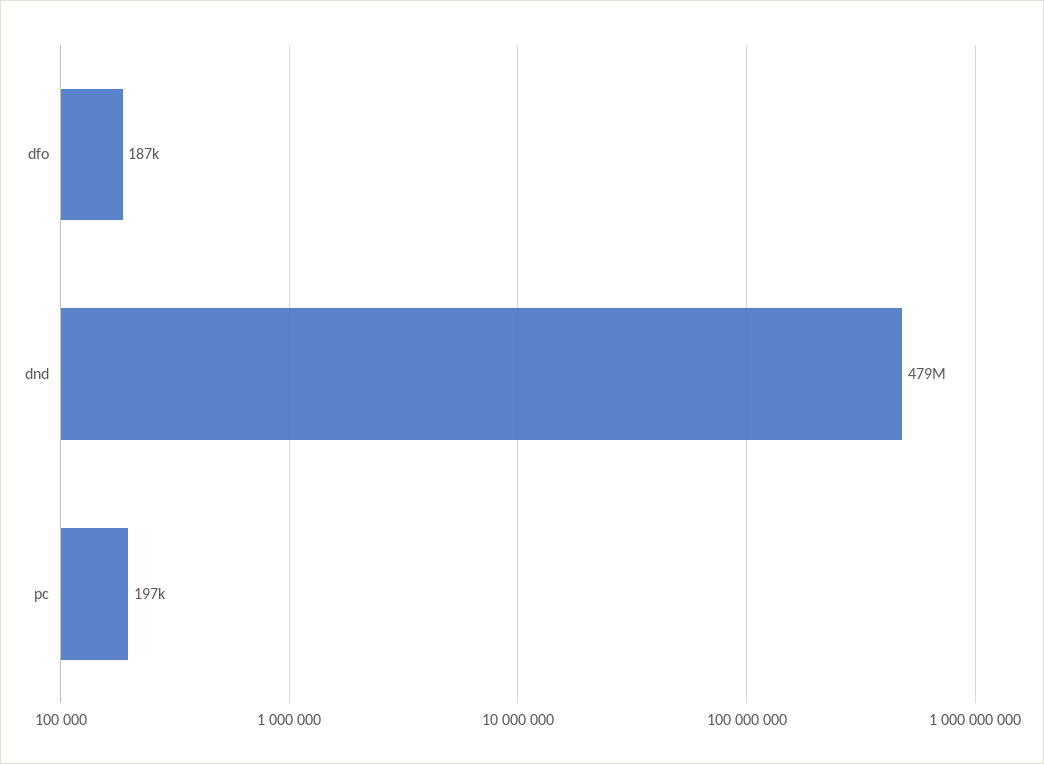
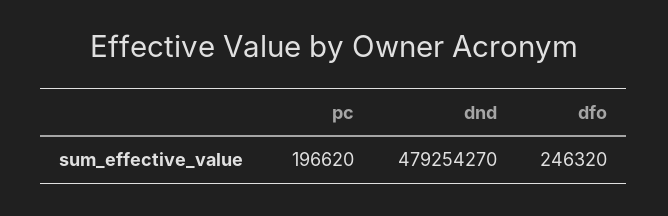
  {
-   "dfo": 187000,
+   "dfo": 246320,
    "dnd": 479254270,
    "pc": 196620
  }

